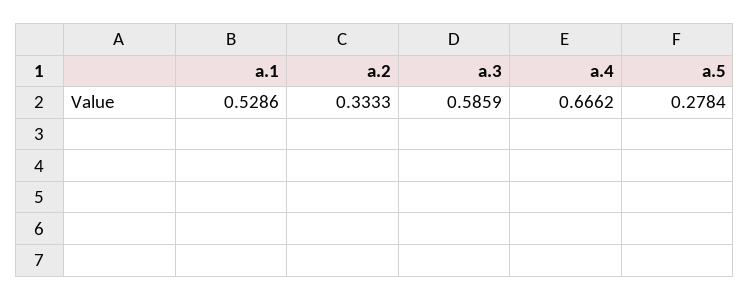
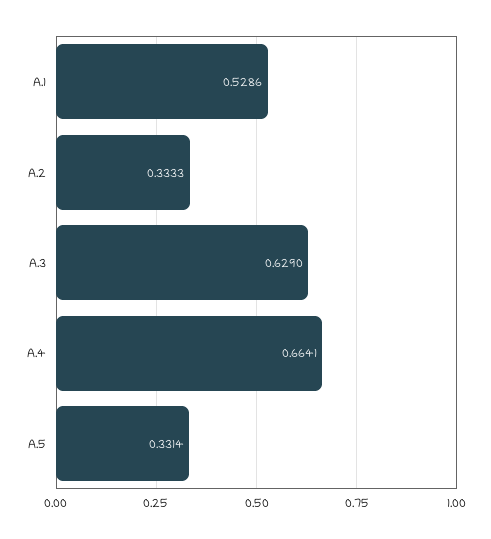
  {
    "a.1": 0.5286,
    "a.2": 0.3333,
-   "a.3": 0.5859,
+   "a.3": 0.629,
-   "a.4": 0.6662,
+   "a.4": 0.6641,
-   "a.5": 0.2784
+   "a.5": 0.3314
  }

